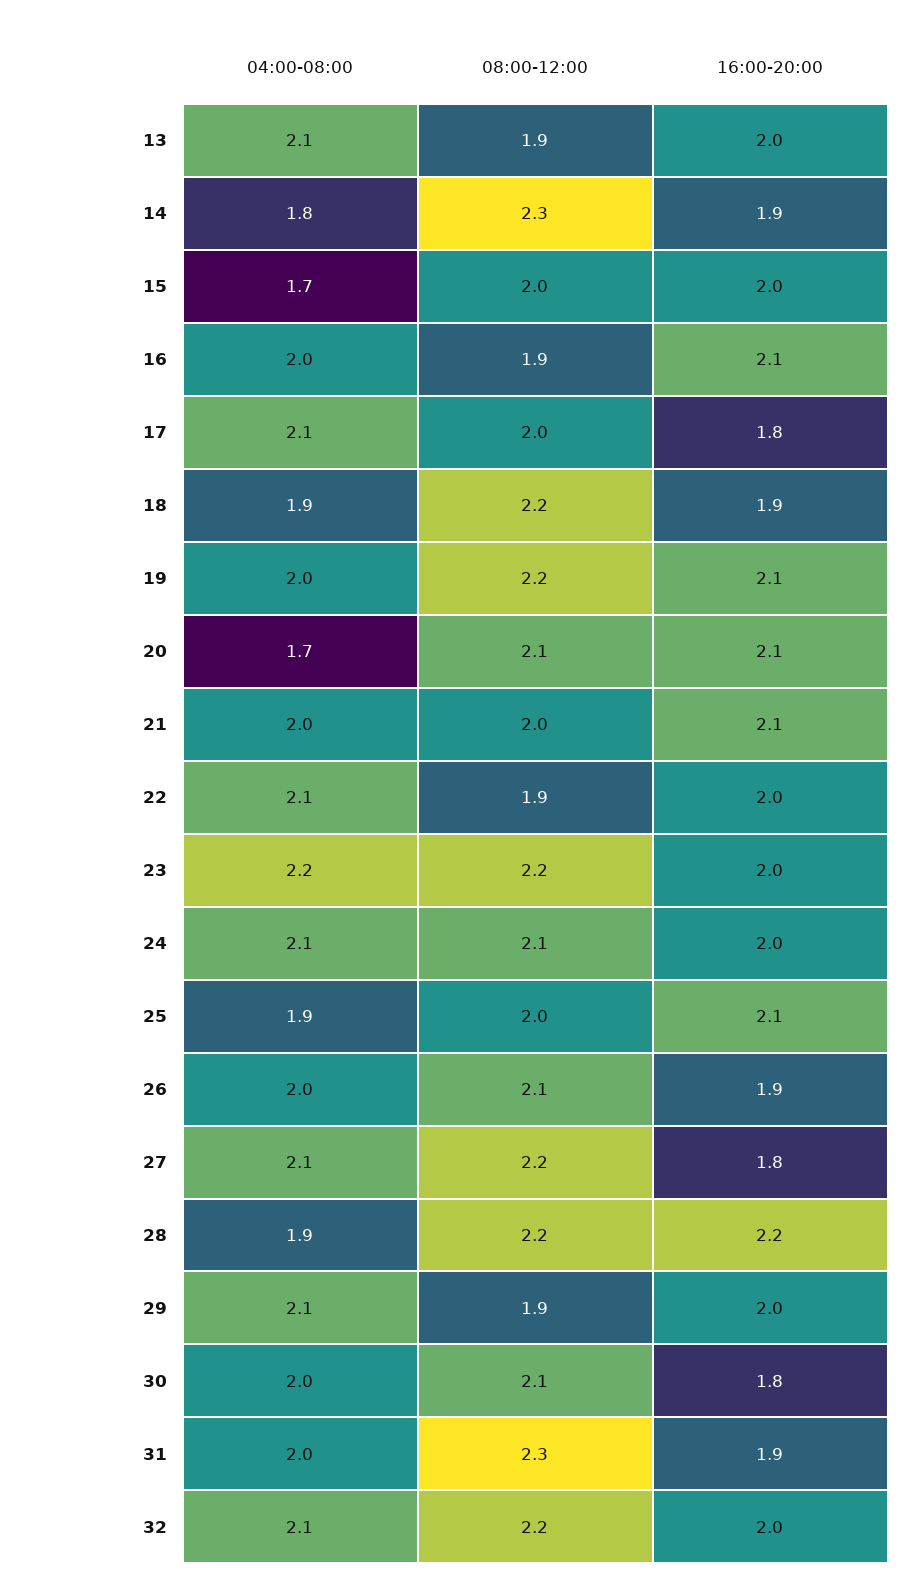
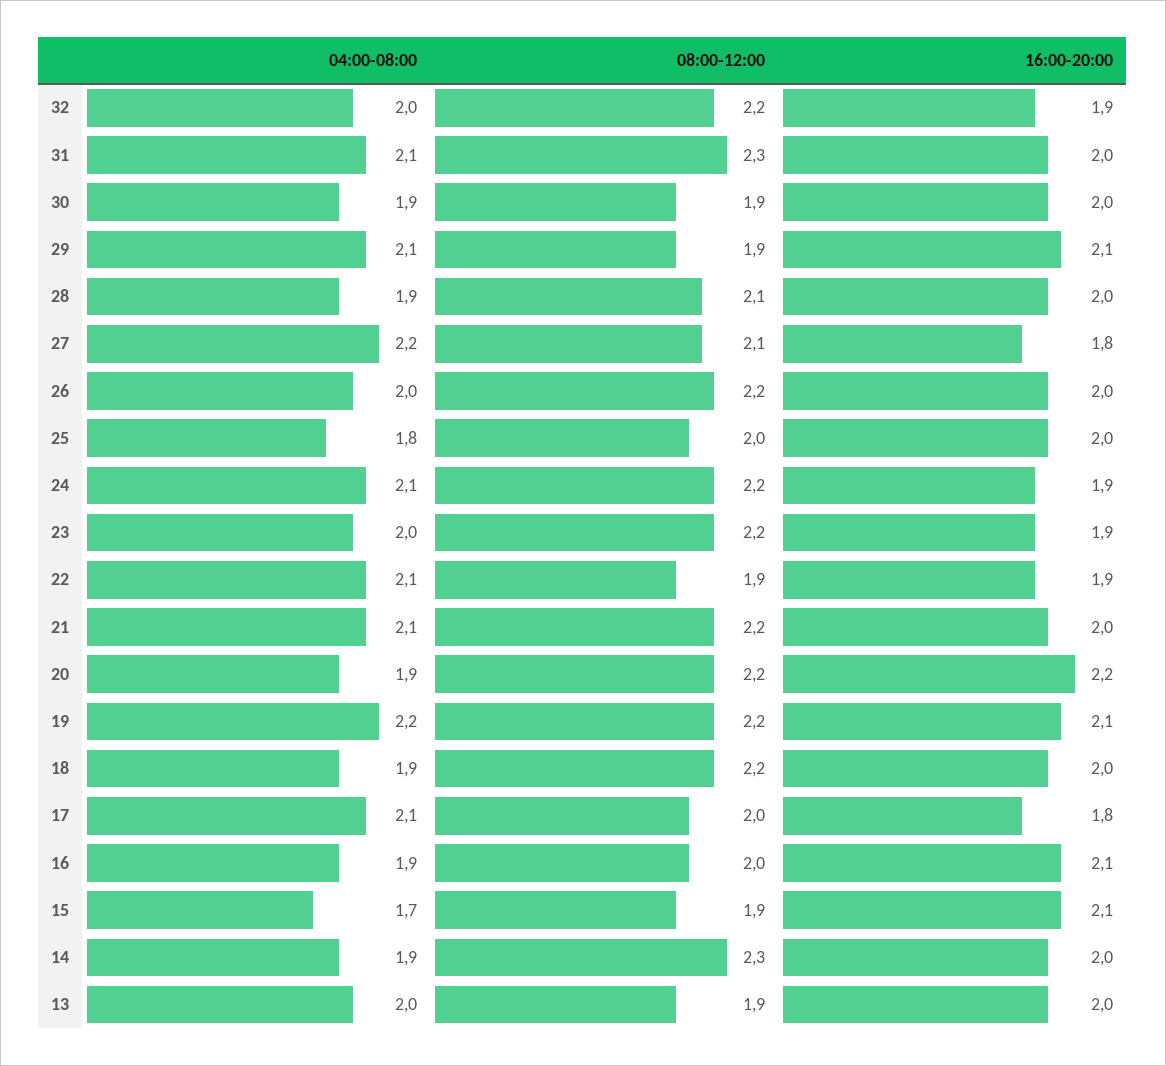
  {
    "04:00-08:00": {
-     "13": 2.1,
+     "13": 2,
-     "14": 1.8,
+     "14": 1.9,
      "15": 1.7,
-     "16": 2,
+     "16": 1.9,
      "17": 2.1,
      "18": 1.9,
-     "19": 2,
+     "19": 2.2,
-     "20": 1.7,
+     "20": 1.9,
-     "21": 2,
+     "21": 2.1,
      "22": 2.1,
-     "23": 2.2,
+     "23": 2,
      "24": 2.1,
-     "25": 1.9,
+     "25": 1.8,
      "26": 2,
-     "27": 2.1,
+     "27": 2.2,
      "28": 1.9,
      "29": 2.1,
-     "30": 2,
+     "30": 1.9,
-     "31": 2,
+     "31": 2.1,
-     "32": 2.1
+     "32": 2
    },
    "08:00-12:00": {
      "13": 1.9,
      "14": 2.3,
-     "15": 2,
+     "15": 1.9,
-     "16": 1.9,
+     "16": 2,
      "17": 2,
      "18": 2.2,
      "19": 2.2,
-     "20": 2.1,
+     "20": 2.2,
-     "21": 2,
+     "21": 2.2,
      "22": 1.9,
      "23": 2.2,
-     "24": 2.1,
+     "24": 2.2,
      "25": 2,
-     "26": 2.1,
+     "26": 2.2,
-     "27": 2.2,
+     "27": 2.1,
-     "28": 2.2,
+     "28": 2.1,
      "29": 1.9,
-     "30": 2.1,
+     "30": 1.9,
      "31": 2.3,
      "32": 2.2
    },
    "16:00-20:00": {
      "13": 2,
-     "14": 1.9,
+     "14": 2,
-     "15": 2,
+     "15": 2.1,
      "16": 2.1,
      "17": 1.8,
-     "18": 1.9,
+     "18": 2,
      "19": 2.1,
-     "20": 2.1,
+     "20": 2.2,
-     "21": 2.1,
+     "21": 2,
-     "22": 2,
+     "22": 1.9,
-     "23": 2,
+     "23": 1.9,
-     "24": 2,
+     "24": 1.9,
-     "25": 2.1,
+     "25": 2,
-     "26": 1.9,
+     "26": 2,
      "27": 1.8,
-     "28": 2.2,
+     "28": 2,
-     "29": 2,
+     "29": 2.1,
-     "30": 1.8,
+     "30": 2,
-     "31": 1.9,
+     "31": 2,
-     "32": 2
+     "32": 1.9
    }
  }

